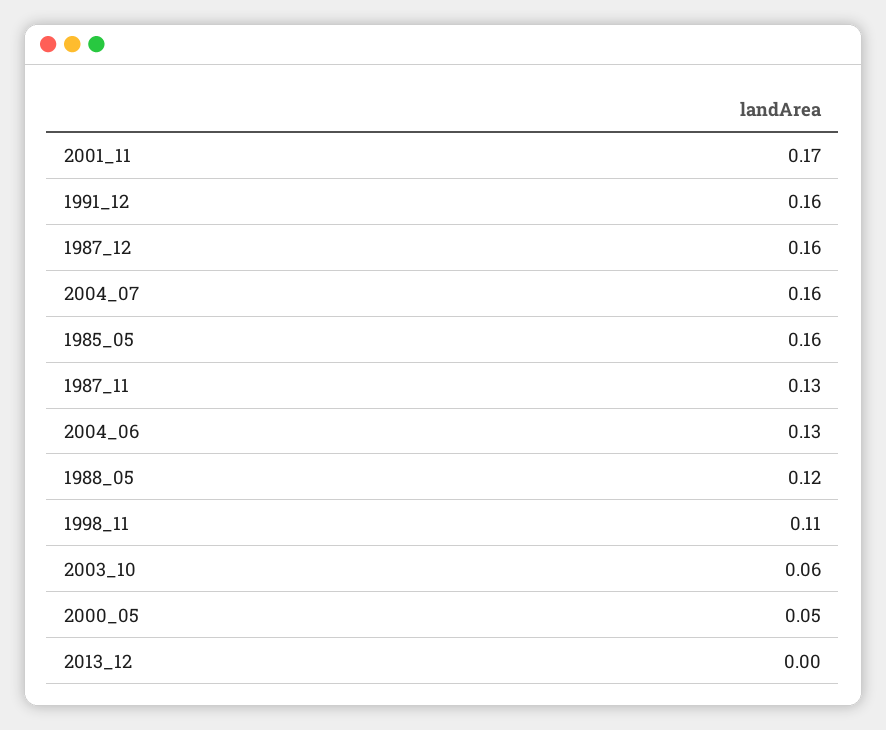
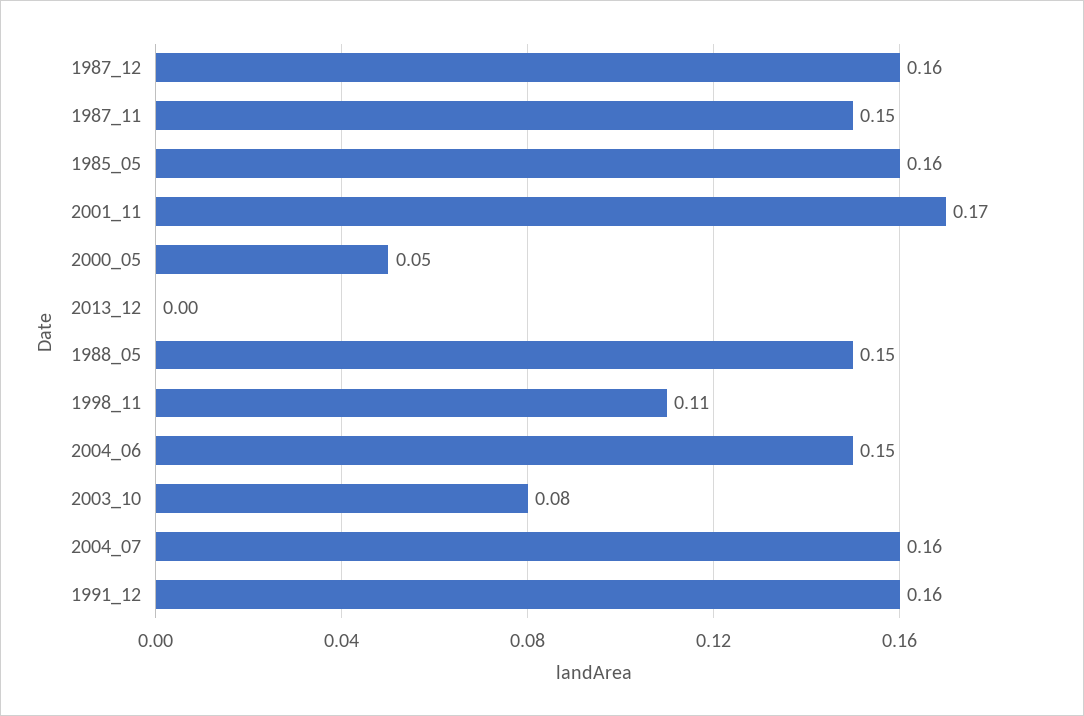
  {
    "2001_11": 0.17,
    "1991_12": 0.16,
    "1987_12": 0.16,
    "2004_07": 0.16,
    "1985_05": 0.16,
-   "1987_11": 0.13,
+   "1987_11": 0.15,
-   "2004_06": 0.13,
+   "2004_06": 0.15,
-   "1988_05": 0.12,
+   "1988_05": 0.15,
    "1998_11": 0.11,
-   "2003_10": 0.06,
+   "2003_10": 0.08,
    "2000_05": 0.05,
    "2013_12": 0
  }

